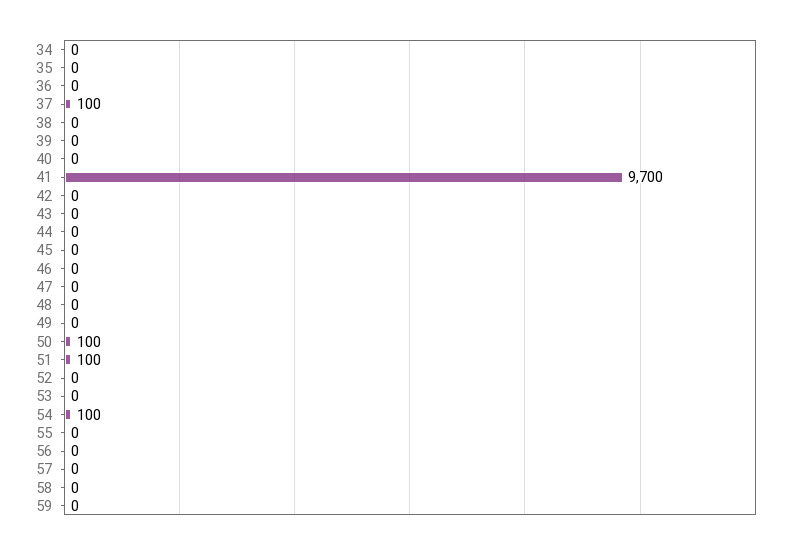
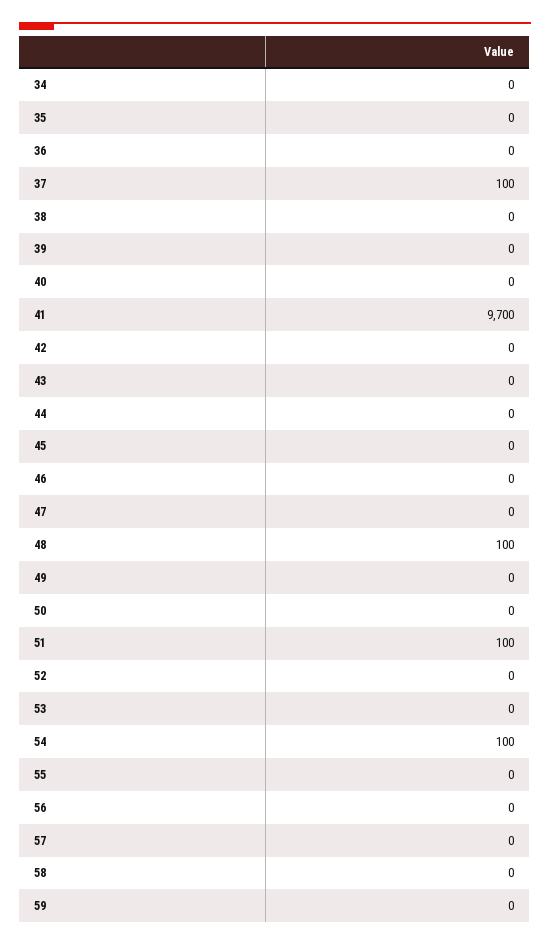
  {
    "34": 0,
    "35": 0,
    "36": 0,
    "37": 100,
    "38": 0,
    "39": 0,
    "40": 0,
    "41": 9700,
    "42": 0,
    "43": 0,
    "44": 0,
    "45": 0,
    "46": 0,
    "47": 0,
-   "48": 0,
+   "48": 100,
    "49": 0,
-   "50": 100,
+   "50": 0,
    "51": 100,
    "52": 0,
    "53": 0,
    "54": 100,
    "55": 0,
    "56": 0,
    "57": 0,
    "58": 0,
    "59": 0
  }

